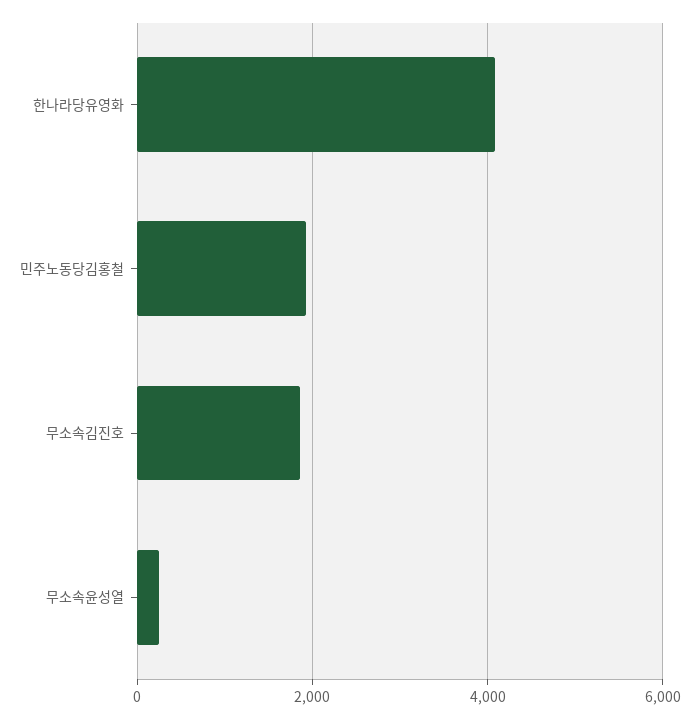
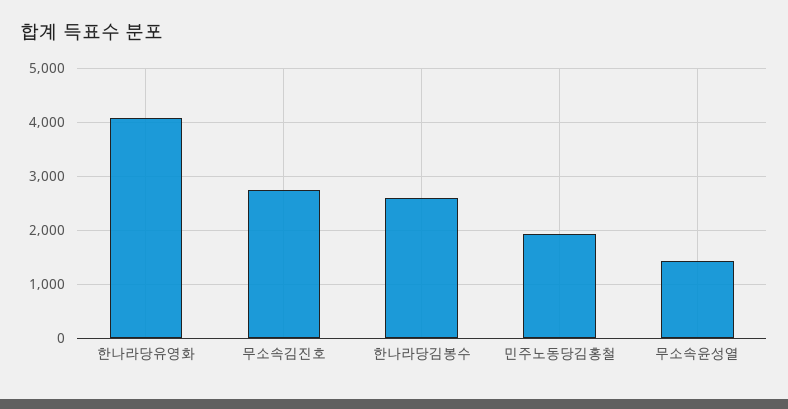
  {
    "한나라당유영화": 4000,
    "민주노동당김홍철": 2000,
-   "무소속김진호": 1800,
+   "무소속김진호": 2800,
-   "무소속윤성열": 200
+   "무소속윤성열": 1400,
+   "한나라당김봉수": 2600
  }

